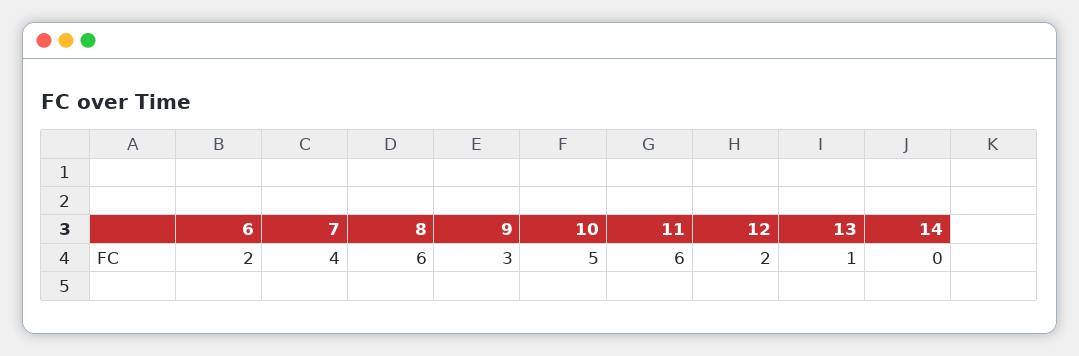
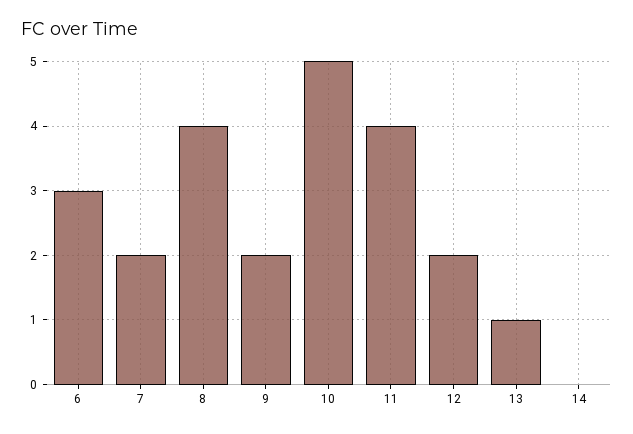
  {
-   "6": 2,
+   "6": 3,
-   "7": 4,
+   "7": 2,
-   "8": 6,
+   "8": 4,
-   "9": 3,
+   "9": 2,
    "10": 5,
-   "11": 6,
+   "11": 4,
    "12": 2,
    "13": 1,
    "14": 0
  }

